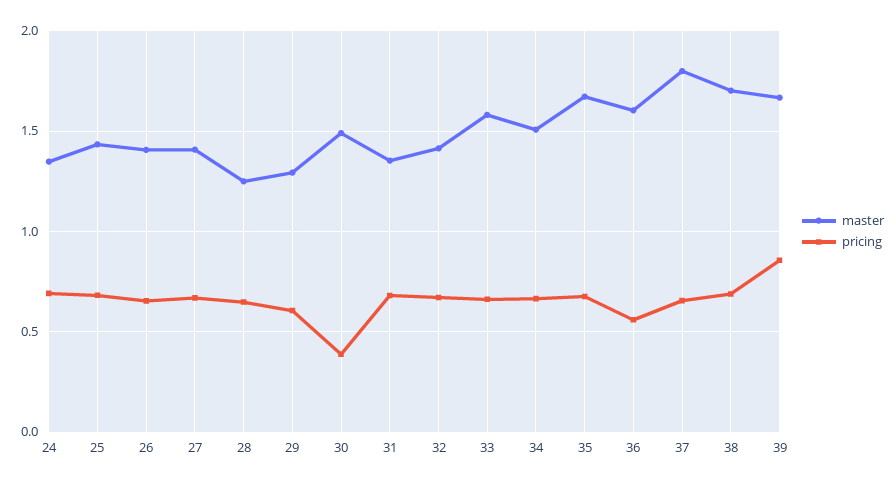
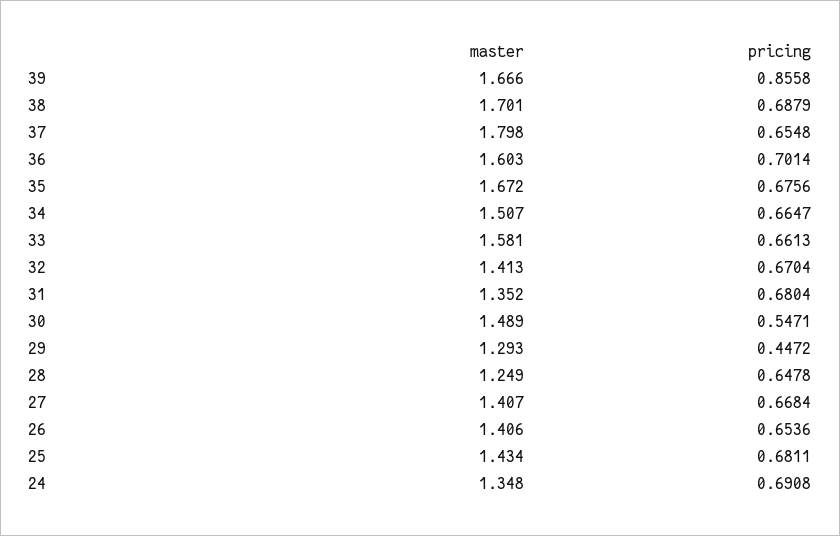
  {
    "master": {
      "24": 1.348,
      "25": 1.434,
      "26": 1.406,
      "27": 1.407,
      "28": 1.249,
      "29": 1.293,
      "30": 1.489,
      "31": 1.352,
      "32": 1.413,
      "33": 1.581,
      "34": 1.507,
      "35": 1.672,
      "36": 1.603,
      "37": 1.798,
      "38": 1.701,
      "39": 1.666
    },
    "pricing": {
      "24": 0.6908,
      "25": 0.6811,
      "26": 0.6536,
      "27": 0.6684,
      "28": 0.6478,
-     "29": 0.6,
+     "29": 0.4472,
-     "30": 0.4,
+     "30": 0.5471,
      "31": 0.6804,
      "32": 0.6704,
      "33": 0.6613,
      "34": 0.6647,
      "35": 0.6756,
-     "36": 0.55,
+     "36": 0.7014,
      "37": 0.6548,
      "38": 0.6879,
      "39": 0.8558
    }
  }

